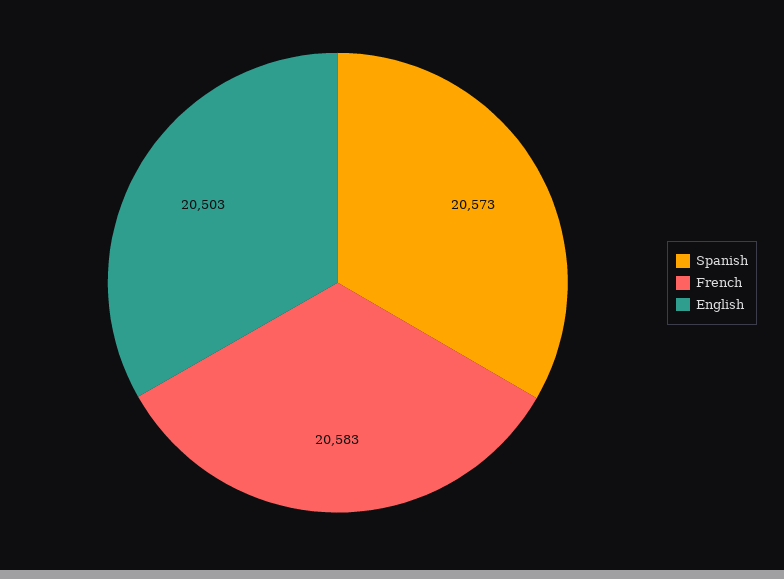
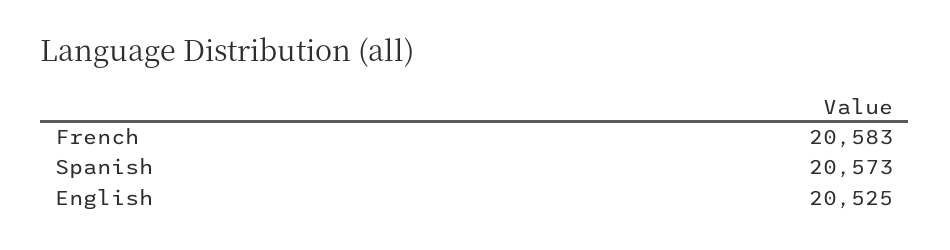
  {
    "Spanish": 20573,
    "French": 20583,
-   "English": 20503
+   "English": 20525
  }

